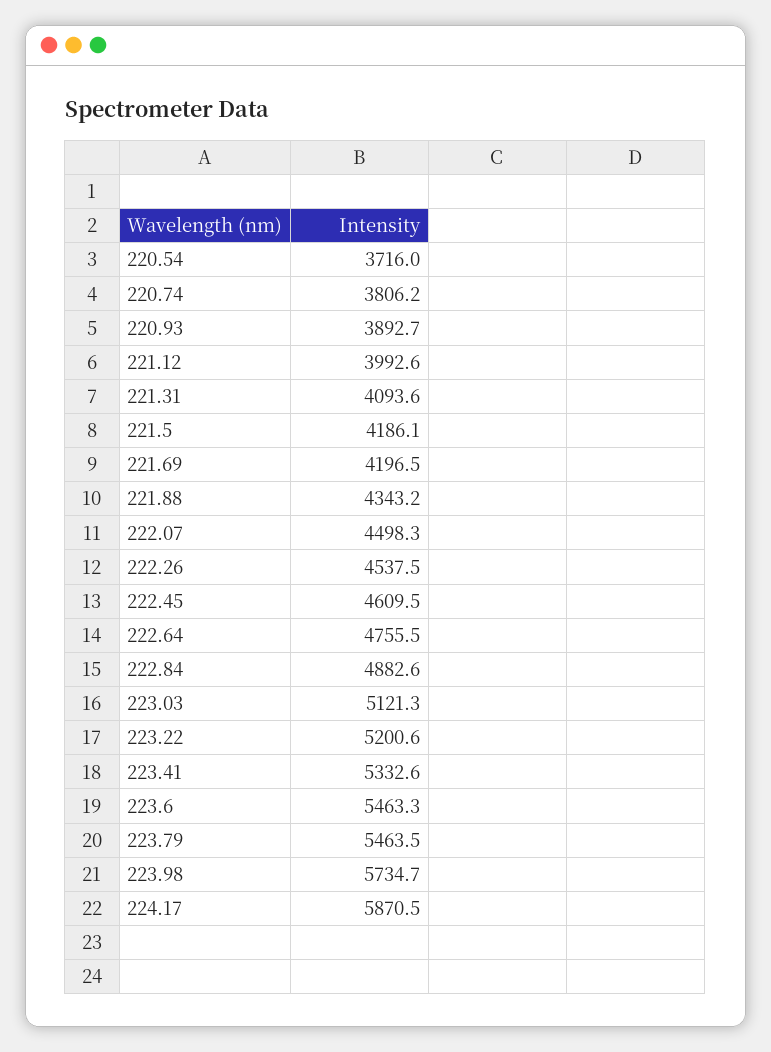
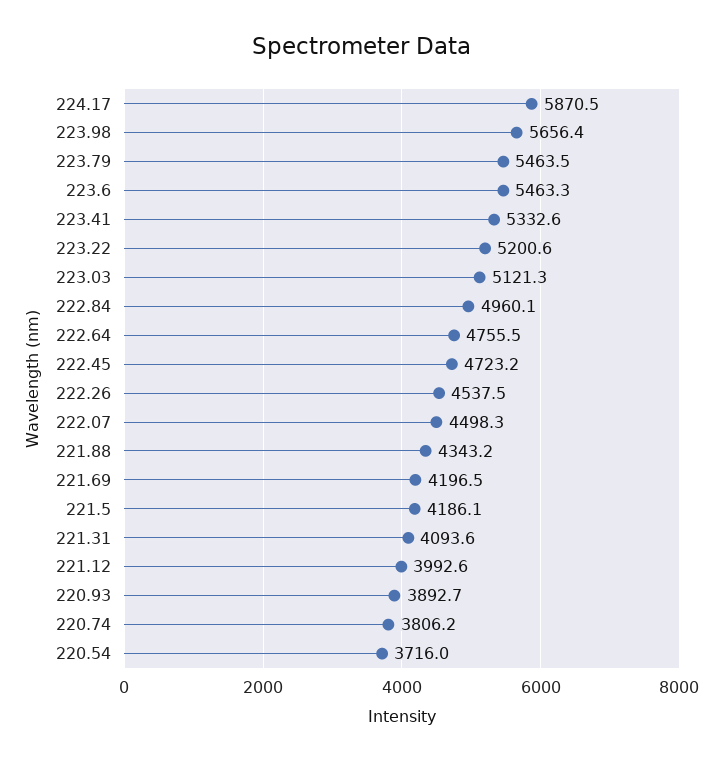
  {
    "220.54": 3716,
    "220.74": 3806.2,
    "220.93": 3892.7,
    "221.12": 3992.6,
    "221.31": 4093.6,
    "221.5": 4186.1,
    "221.69": 4196.5,
    "221.88": 4343.2,
    "222.07": 4498.3,
    "222.26": 4537.5,
-   "222.45": 4609.5,
+   "222.45": 4723.2,
    "222.64": 4755.5,
-   "222.84": 4882.6,
+   "222.84": 4960.1,
    "223.03": 5121.3,
    "223.22": 5200.6,
    "223.41": 5332.6,
    "223.6": 5463.3,
    "223.79": 5463.5,
-   "223.98": 5734.7,
+   "223.98": 5656.4,
    "224.17": 5870.5
  }

